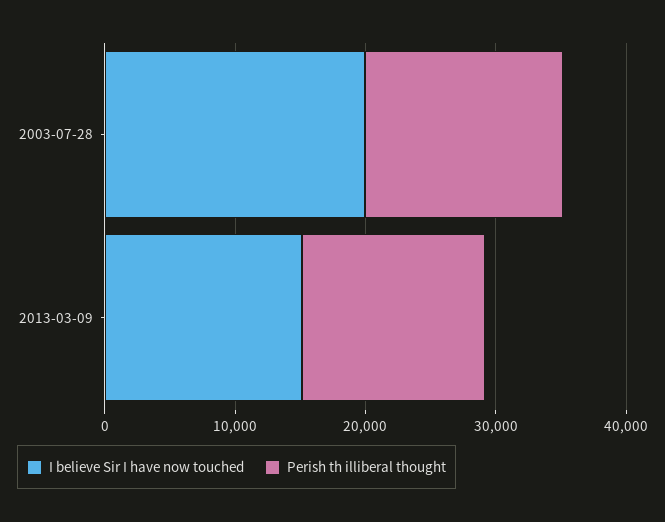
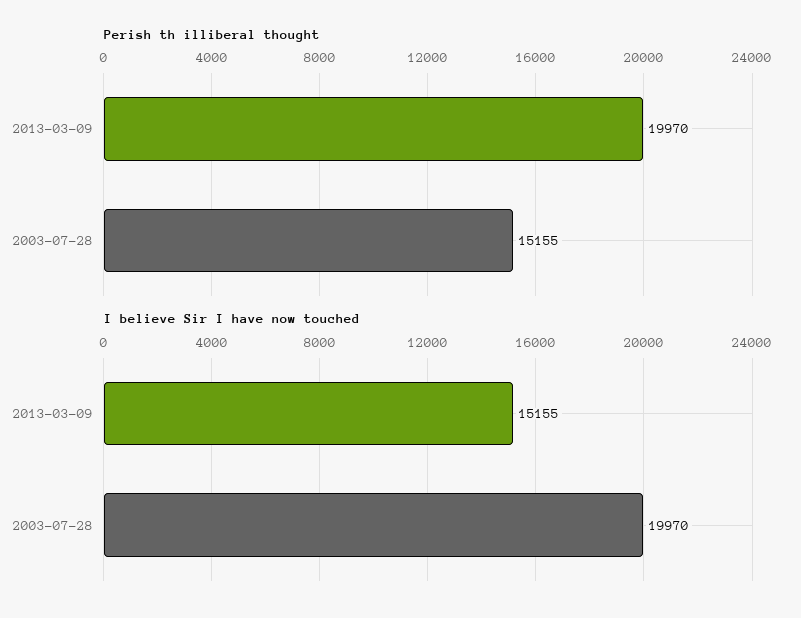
  {
    "I believe Sir I have now touched": {
      "2003-07-28": 19970,
      "2013-03-09": 15155
    },
    "Perish th illiberal thought": {
      "2003-07-28": 15155,
-     "2013-03-09": 14000
+     "2013-03-09": 19970
    }
  }

